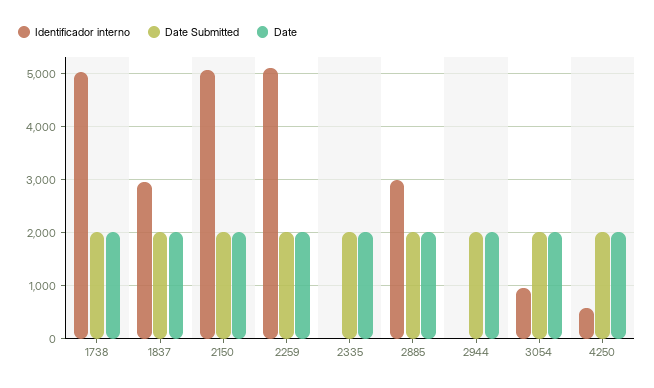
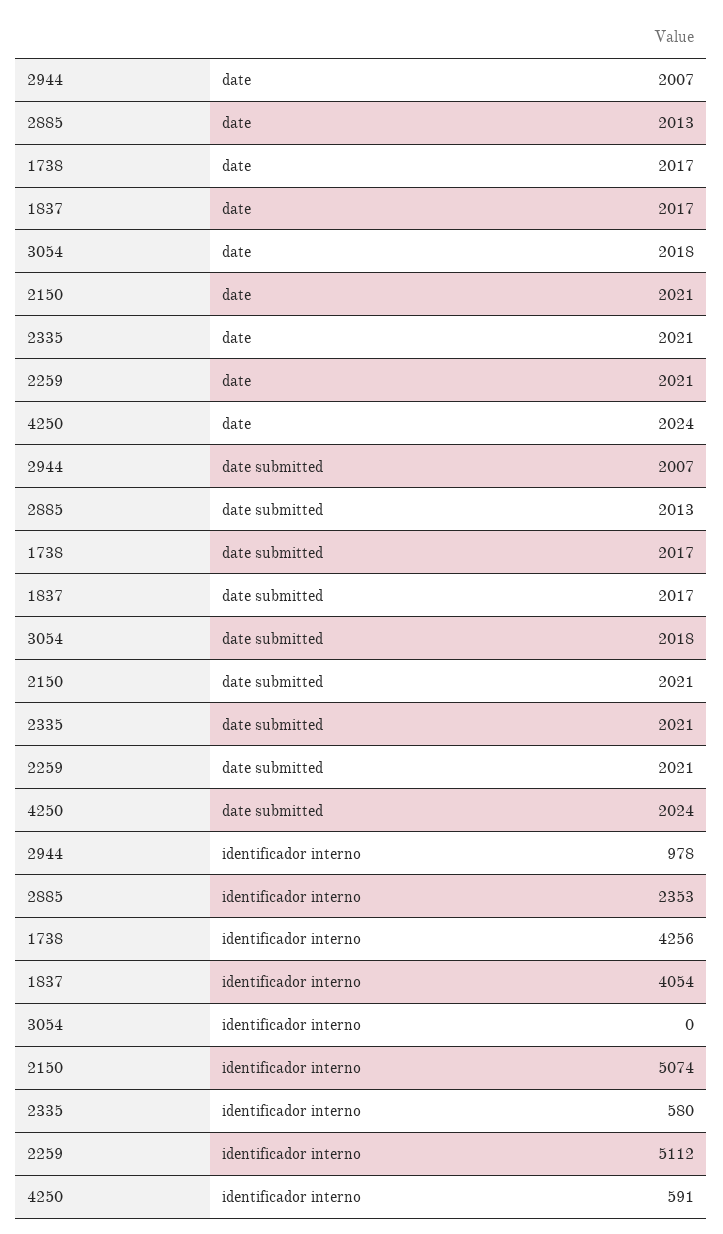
  {
    "Identificador interno": {
-     "1738": 5000,
+     "1738": 4256,
-     "1837": 3000,
+     "1837": 4054,
      "2150": 5074,
      "2259": 5112,
-     "2335": 0,
+     "2335": 580,
-     "2885": 3000,
+     "2885": 2353,
-     "2944": 0,
+     "2944": 978,
-     "3054": 1000,
+     "3054": 0,
      "4250": 591
    },
    "Date Submitted": {
      "1738": 2017,
      "1837": 2017,
      "2150": 2021,
      "2259": 2021,
      "2335": 2021,
      "2885": 2013,
      "2944": 2007,
      "3054": 2018,
      "4250": 2024
    },
    "Date": {
      "1738": 2017,
      "1837": 2017,
      "2150": 2021,
      "2259": 2021,
      "2335": 2021,
      "2885": 2013,
      "2944": 2007,
      "3054": 2018,
      "4250": 2024
    }
  }

